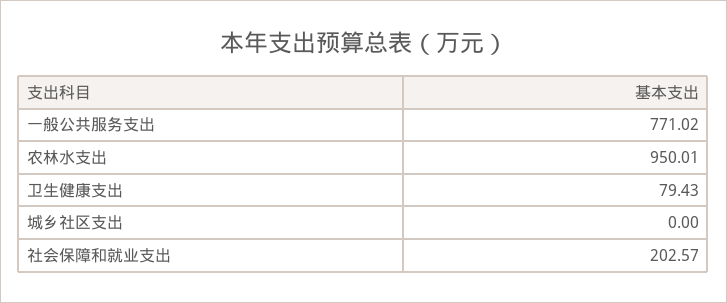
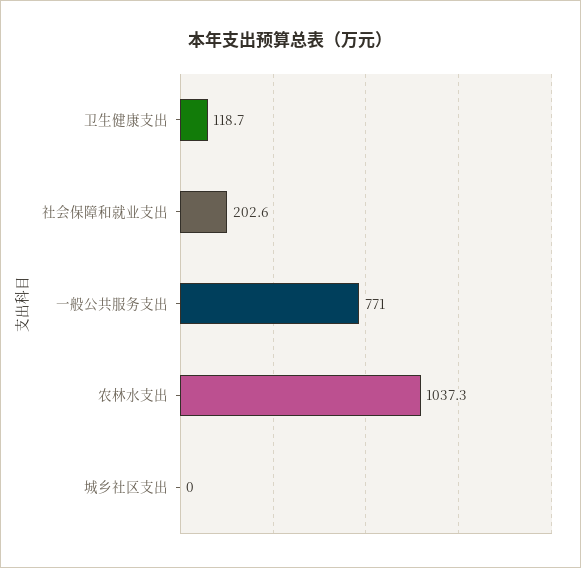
  {
    "一般公共服务支出": 771.02,
-   "农林水支出": 950.01,
+   "农林水支出": 1037.3,
-   "卫生健康支出": 79.43,
+   "卫生健康支出": 118.7,
    "城乡社区支出": 0,
    "社会保障和就业支出": 202.57
  }

